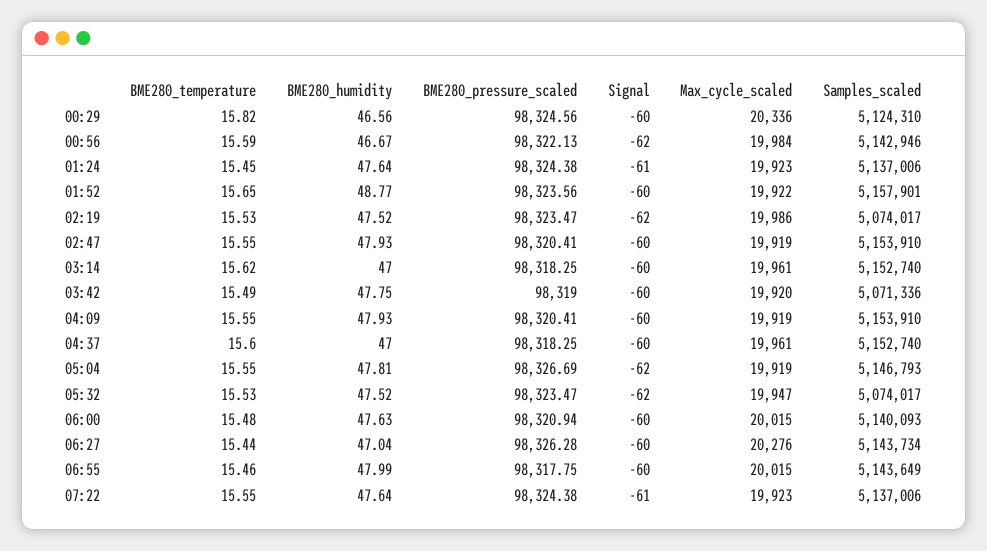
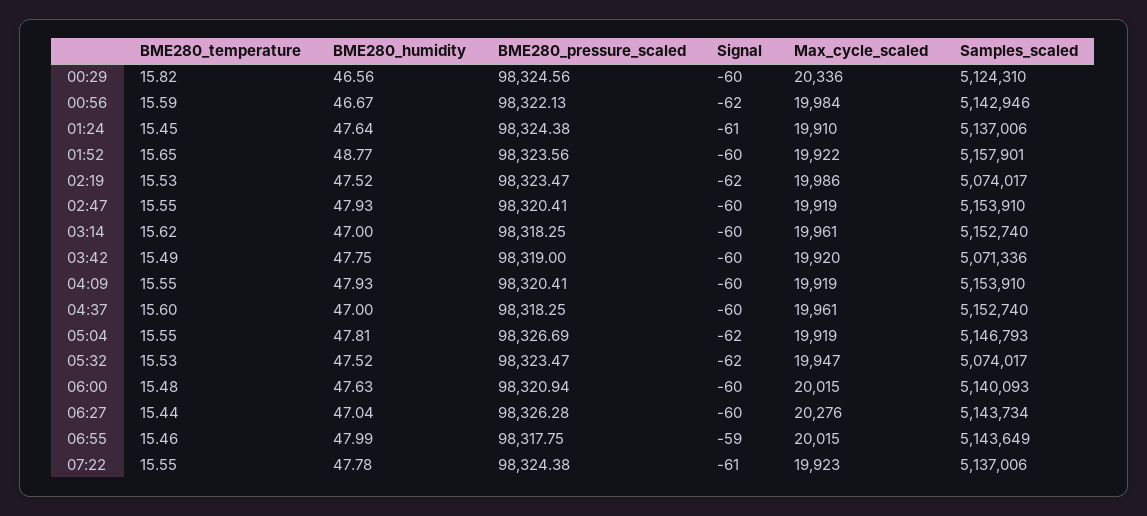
  {
    "BME280_temperature": {
      "00:29": 15.82,
      "00:56": 15.59,
      "01:24": 15.45,
      "01:52": 15.65,
      "02:19": 15.53,
      "02:47": 15.55,
      "03:14": 15.62,
      "03:42": 15.49,
      "04:09": 15.55,
      "04:37": 15.6,
      "05:04": 15.55,
      "05:32": 15.53,
      "06:00": 15.48,
      "06:27": 15.44,
      "06:55": 15.46,
      "07:22": 15.55
    },
    "BME280_humidity": {
      "00:29": 46.56,
      "00:56": 46.67,
      "01:24": 47.64,
      "01:52": 48.77,
      "02:19": 47.52,
      "02:47": 47.93,
      "03:14": 47,
      "03:42": 47.75,
      "04:09": 47.93,
      "04:37": 47,
      "05:04": 47.81,
      "05:32": 47.52,
      "06:00": 47.63,
      "06:27": 47.04,
      "06:55": 47.99,
-     "07:22": 47.64
+     "07:22": 47.78
    },
    "BME280_pressure_scaled": {
      "00:29": 98324.56,
      "00:56": 98322.13,
      "01:24": 98324.38,
      "01:52": 98323.56,
      "02:19": 98323.47,
      "02:47": 98320.41,
      "03:14": 98318.25,
      "03:42": 98319,
      "04:09": 98320.41,
      "04:37": 98318.25,
      "05:04": 98326.69,
      "05:32": 98323.47,
      "06:00": 98320.94,
      "06:27": 98326.28,
      "06:55": 98317.75,
      "07:22": 98324.38
    },
    "Signal": {
      "00:29": -60,
      "00:56": -62,
      "01:24": -61,
      "01:52": -60,
      "02:19": -62,
      "02:47": -60,
      "03:14": -60,
      "03:42": -60,
      "04:09": -60,
      "04:37": -60,
      "05:04": -62,
      "05:32": -62,
      "06:00": -60,
      "06:27": -60,
-     "06:55": -60,
+     "06:55": -59,
      "07:22": -61
    },
    "Max_cycle_scaled": {
      "00:29": 20336,
      "00:56": 19984,
-     "01:24": 19923,
+     "01:24": 19910,
      "01:52": 19922,
      "02:19": 19986,
      "02:47": 19919,
      "03:14": 19961,
      "03:42": 19920,
      "04:09": 19919,
      "04:37": 19961,
      "05:04": 19919,
      "05:32": 19947,
      "06:00": 20015,
      "06:27": 20276,
      "06:55": 20015,
      "07:22": 19923
    },
    "Samples_scaled": {
      "00:29": 5124310,
      "00:56": 5142946,
      "01:24": 5137006,
      "01:52": 5157901,
      "02:19": 5074017,
      "02:47": 5153910,
      "03:14": 5152740,
      "03:42": 5071336,
      "04:09": 5153910,
      "04:37": 5152740,
      "05:04": 5146793,
      "05:32": 5074017,
      "06:00": 5140093,
      "06:27": 5143734,
      "06:55": 5143649,
      "07:22": 5137006
    }
  }

